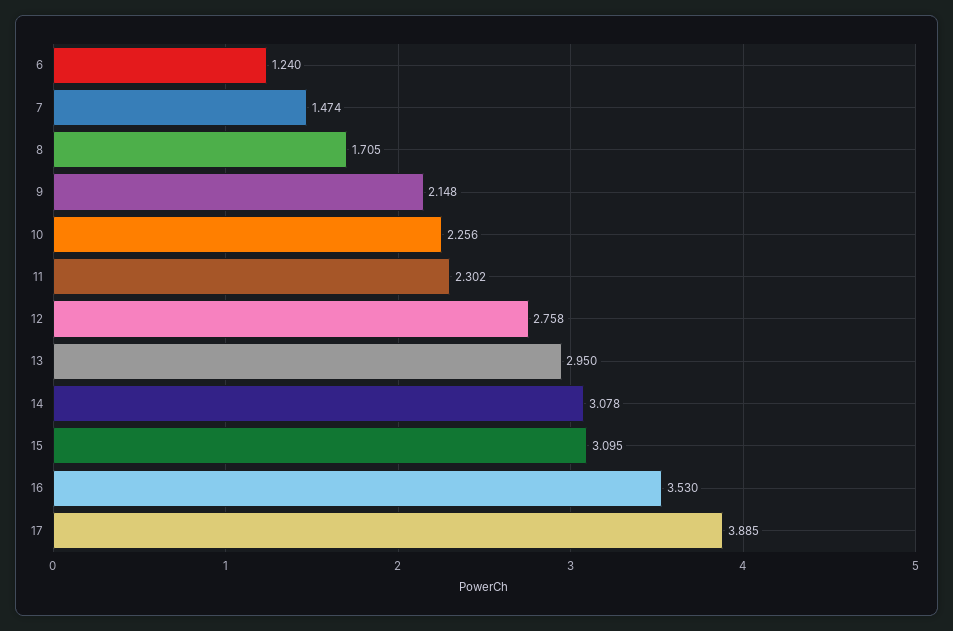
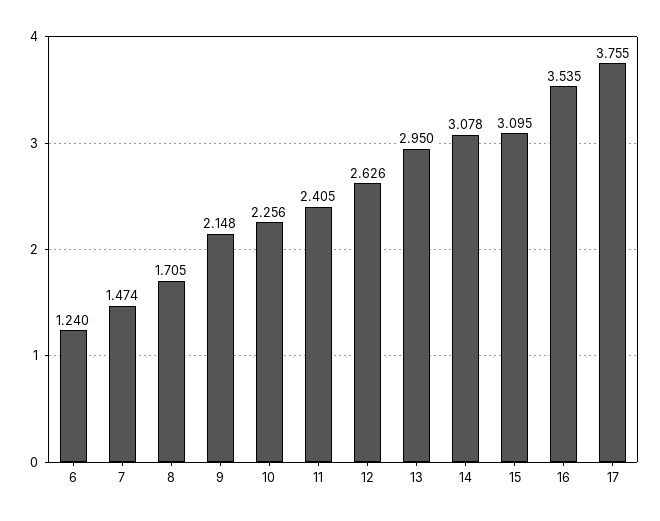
  {
    "6": 1.24,
    "7": 1.474,
    "8": 1.705,
    "9": 2.148,
    "10": 2.256,
-   "11": 2.302,
+   "11": 2.405,
-   "12": 2.758,
+   "12": 2.626,
    "13": 2.95,
    "14": 3.078,
    "15": 3.095,
-   "16": 3.53,
+   "16": 3.535,
-   "17": 3.885
+   "17": 3.755
  }

